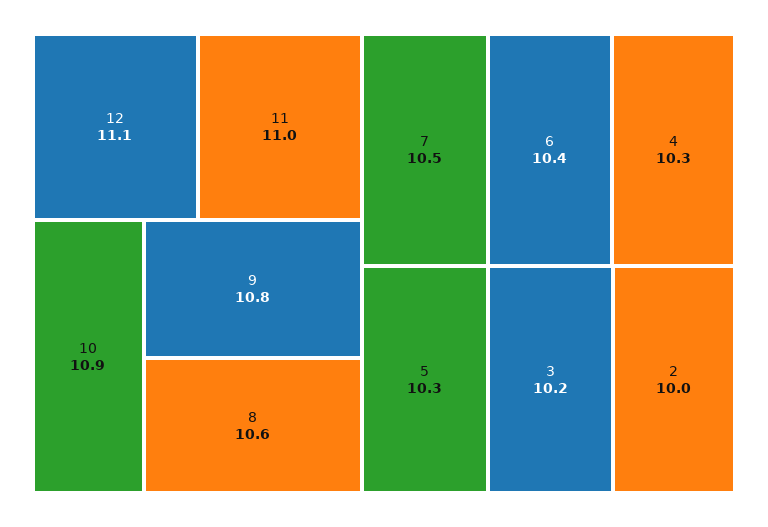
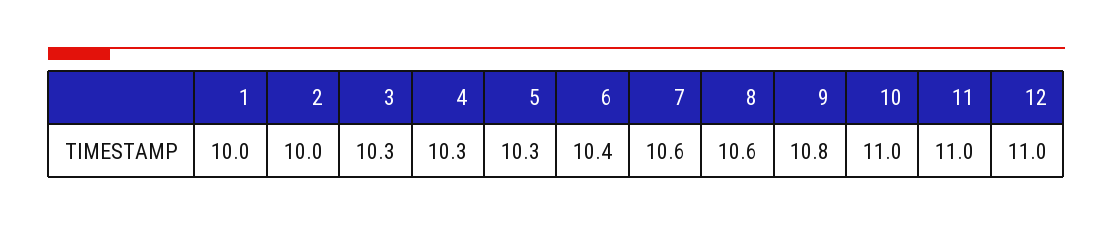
  {
-   "12": 11.1,
+   "12": 11,
    "11": 11,
-   "10": 10.9,
+   "10": 11,
    "9": 10.8,
    "8": 10.6,
-   "7": 10.5,
+   "7": 10.6,
    "6": 10.4,
    "4": 10.3,
    "5": 10.3,
-   "3": 10.2,
+   "3": 10.3,
-   "2": 10
+   "2": 10,
+   "1": 10
  }

